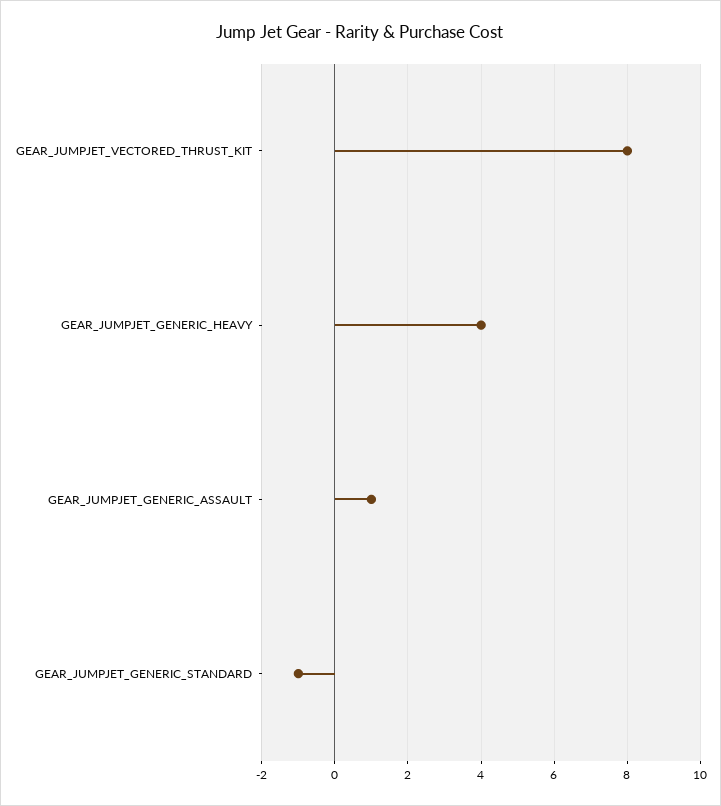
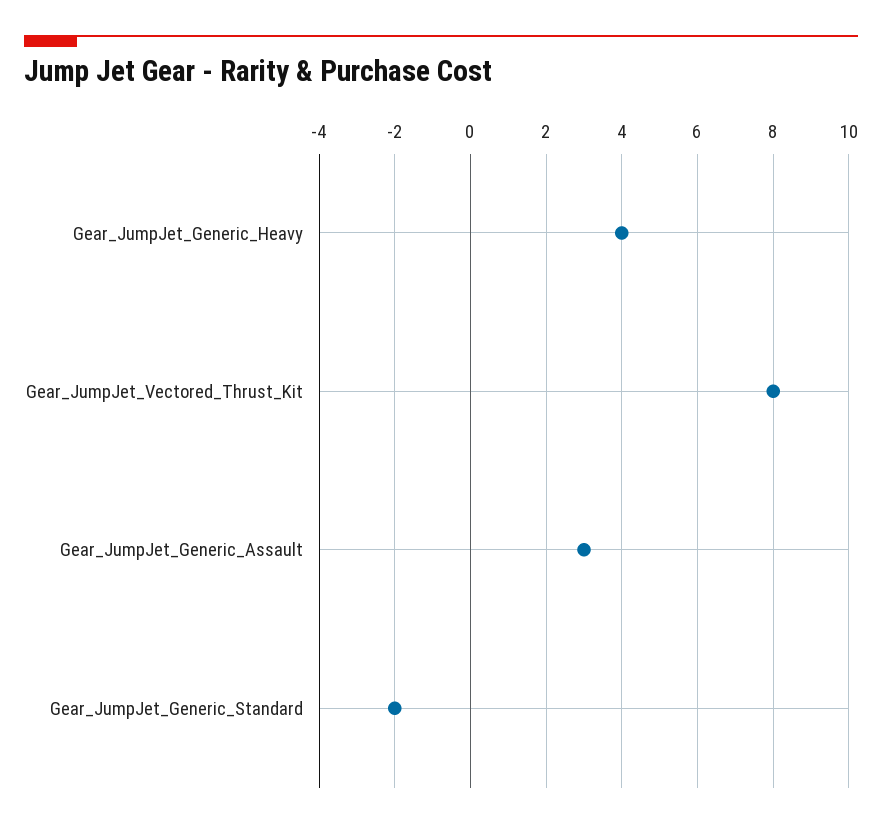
  {
    "GEAR_JUMPJET_VECTORED_THRUST_KIT": 8,
    "GEAR_JUMPJET_GENERIC_HEAVY": 4,
-   "GEAR_JUMPJET_GENERIC_ASSAULT": 1,
+   "GEAR_JUMPJET_GENERIC_ASSAULT": 3,
-   "GEAR_JUMPJET_GENERIC_STANDARD": -1
+   "GEAR_JUMPJET_GENERIC_STANDARD": -2
  }

